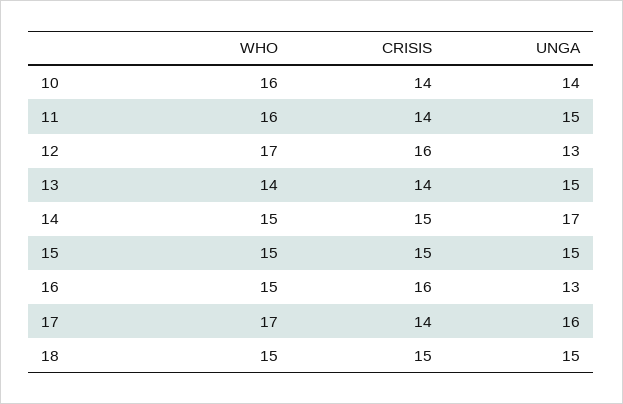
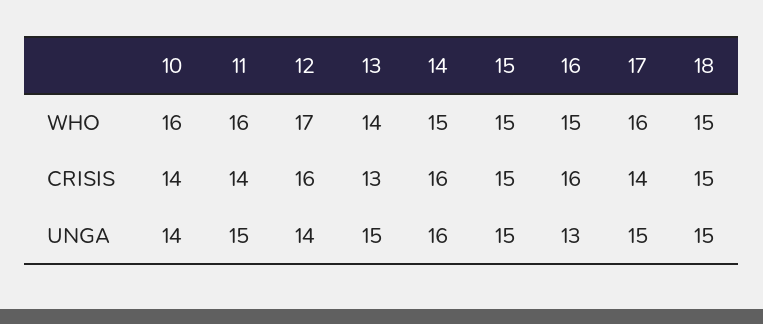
  {
    "WHO": {
      "10": 16,
      "11": 16,
      "12": 17,
      "13": 14,
      "14": 15,
      "15": 15,
      "16": 15,
-     "17": 17,
+     "17": 16,
      "18": 15
    },
    "CRISIS": {
      "10": 14,
      "11": 14,
      "12": 16,
-     "13": 14,
+     "13": 13,
-     "14": 15,
+     "14": 16,
      "15": 15,
      "16": 16,
      "17": 14,
      "18": 15
    },
    "UNGA": {
      "10": 14,
      "11": 15,
-     "12": 13,
+     "12": 14,
      "13": 15,
-     "14": 17,
+     "14": 16,
      "15": 15,
      "16": 13,
-     "17": 16,
+     "17": 15,
      "18": 15
    }
  }

